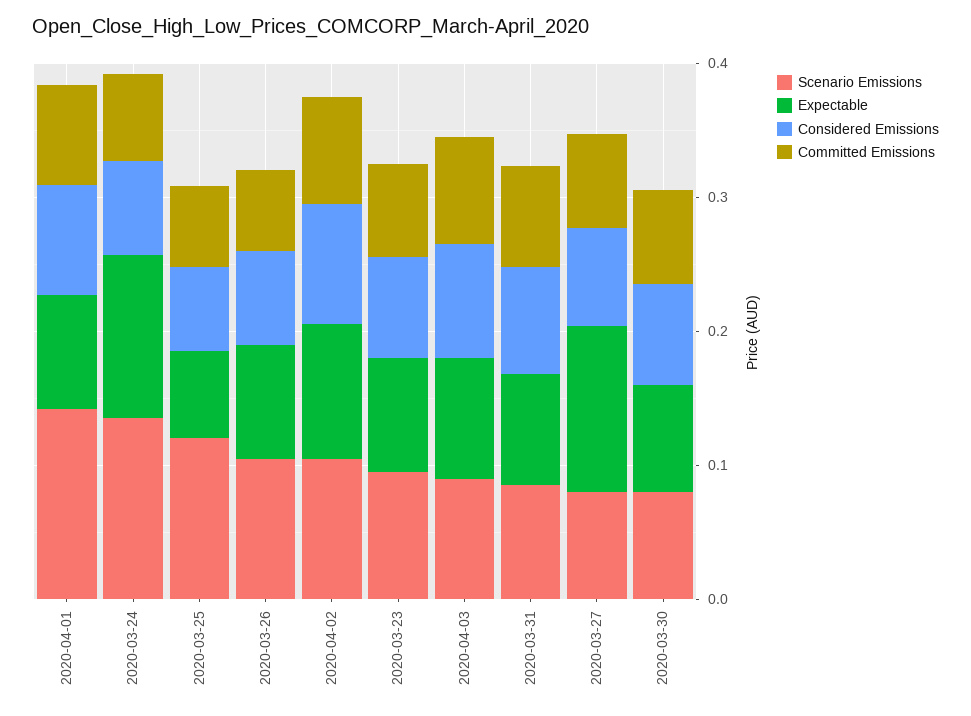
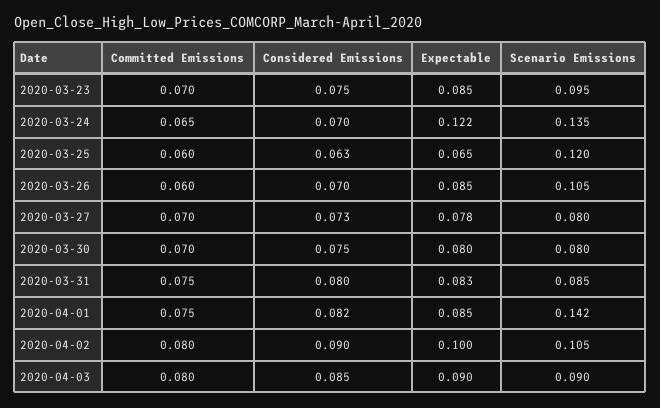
  {
    "Scenario Emissions": {
      "2020-04-01": 0.142,
      "2020-03-24": 0.135,
      "2020-03-25": 0.12,
      "2020-03-26": 0.105,
      "2020-04-02": 0.105,
      "2020-03-23": 0.095,
      "2020-04-03": 0.09,
      "2020-03-31": 0.085,
      "2020-03-27": 0.08,
      "2020-03-30": 0.08
    },
    "Expectable": {
      "2020-04-01": 0.085,
      "2020-03-24": 0.122,
      "2020-03-25": 0.065,
      "2020-03-26": 0.085,
      "2020-04-02": 0.1,
      "2020-03-23": 0.085,
      "2020-04-03": 0.09,
      "2020-03-31": 0.083,
-     "2020-03-27": 0.12,
+     "2020-03-27": 0.078,
      "2020-03-30": 0.08
    },
    "Considered Emissions": {
      "2020-04-01": 0.082,
      "2020-03-24": 0.07,
      "2020-03-25": 0.063,
      "2020-03-26": 0.07,
      "2020-04-02": 0.09,
      "2020-03-23": 0.075,
      "2020-04-03": 0.085,
      "2020-03-31": 0.08,
      "2020-03-27": 0.073,
      "2020-03-30": 0.075
    },
    "Committed Emissions": {
      "2020-04-01": 0.075,
      "2020-03-24": 0.065,
      "2020-03-25": 0.06,
      "2020-03-26": 0.06,
      "2020-04-02": 0.08,
      "2020-03-23": 0.07,
      "2020-04-03": 0.08,
      "2020-03-31": 0.075,
      "2020-03-27": 0.07,
      "2020-03-30": 0.07
    }
  }

